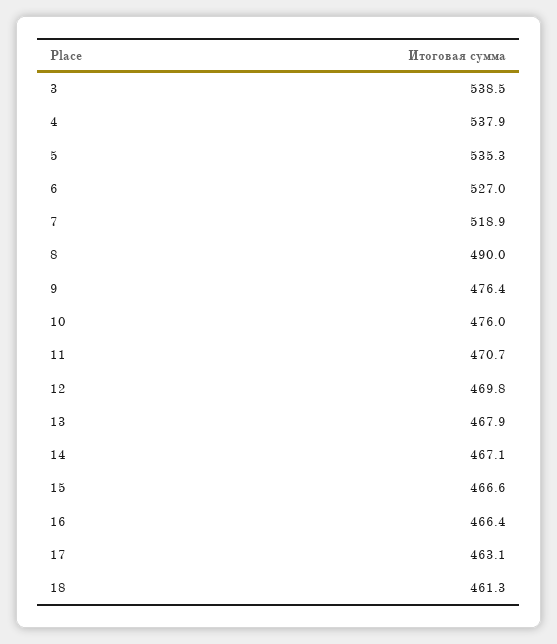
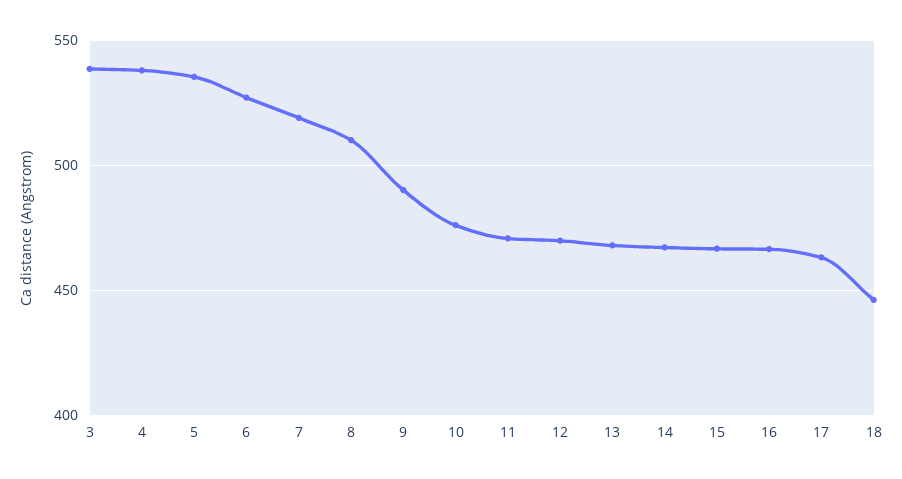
  {
    "3": 538.5,
    "4": 537.9,
    "5": 535.3,
    "6": 527,
    "7": 518.9,
-   "8": 490,
+   "8": 510,
-   "9": 476.4,
+   "9": 490,
    "10": 476,
    "11": 470.7,
    "12": 469.8,
    "13": 467.9,
    "14": 467.1,
    "15": 466.6,
    "16": 466.4,
    "17": 463.1,
-   "18": 461.3
+   "18": 445
  }

